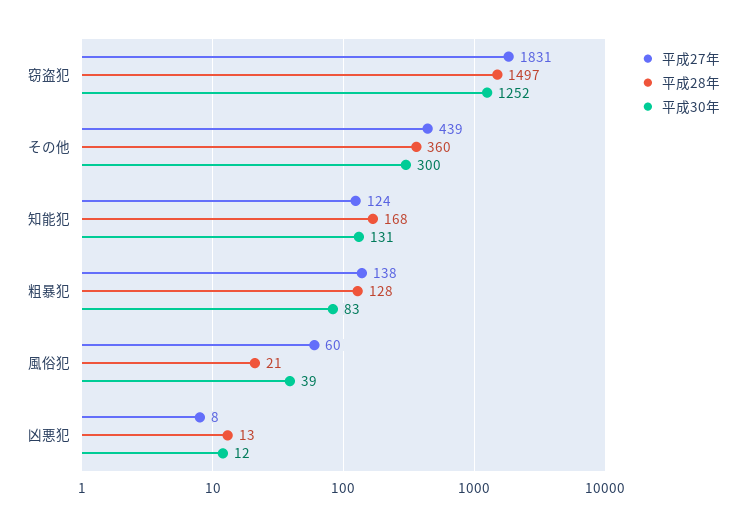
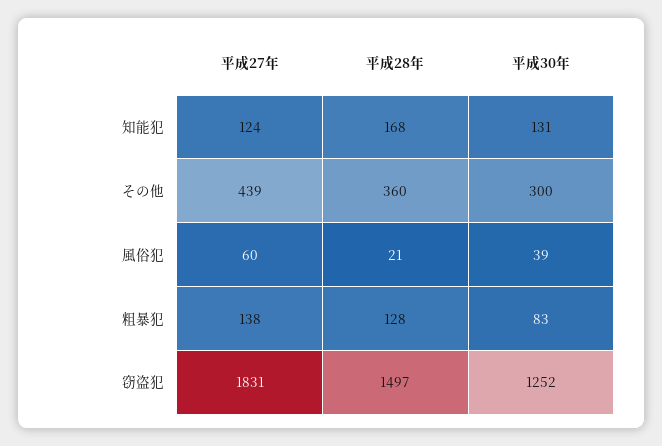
  {
    "平成27年": {
      "窃盗犯": 1831,
      "その他": 439,
      "知能犯": 124,
      "粗暴犯": 138,
-     "風俗犯": 60,
+     "風俗犯": 60
-     "凶悪犯": 8
    },
    "平成28年": {
      "窃盗犯": 1497,
      "その他": 360,
      "知能犯": 168,
      "粗暴犯": 128,
-     "風俗犯": 21,
+     "風俗犯": 21
-     "凶悪犯": 13
    },
    "平成30年": {
      "窃盗犯": 1252,
      "その他": 300,
      "知能犯": 131,
      "粗暴犯": 83,
-     "風俗犯": 39,
+     "風俗犯": 39
-     "凶悪犯": 12
    }
  }

